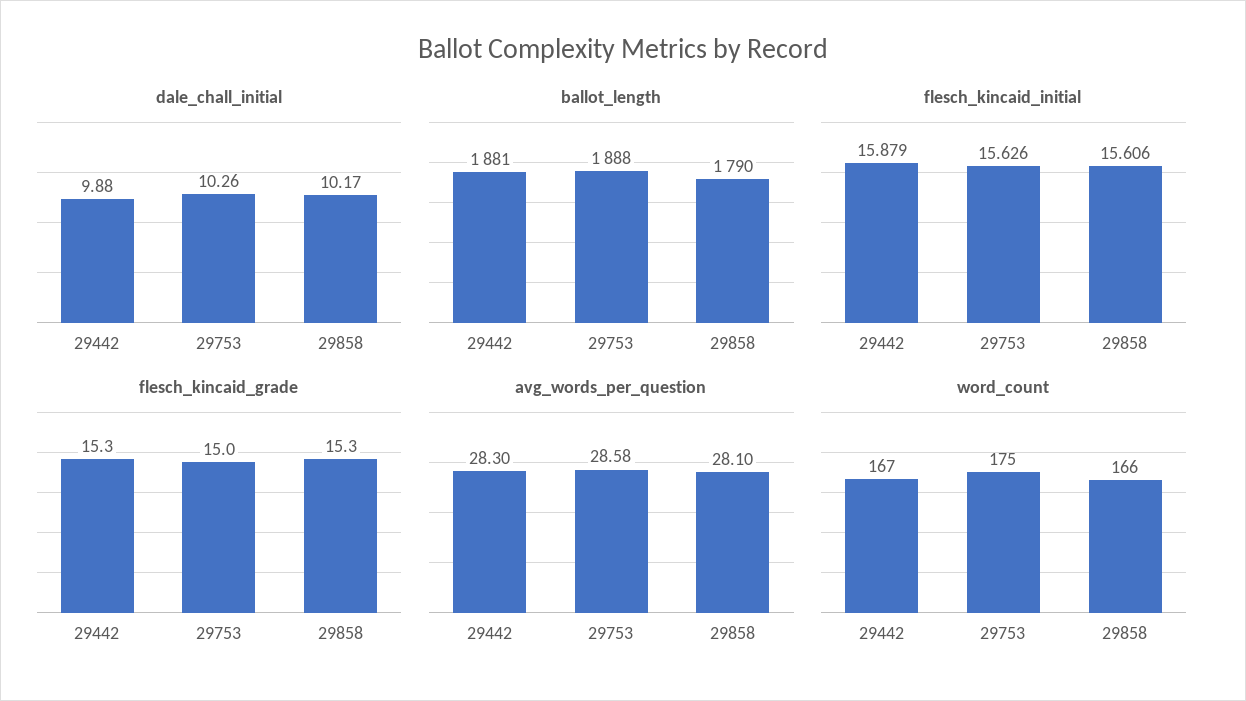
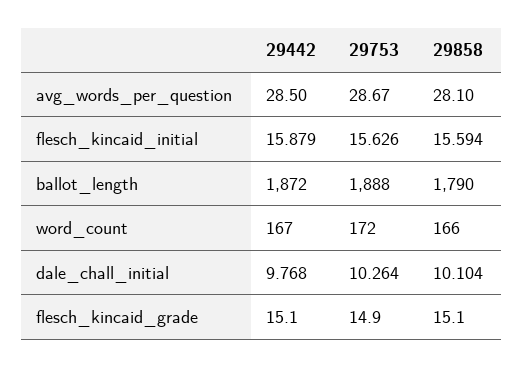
  {
    "dale_chall_initial": {
-     "29442": 9.88,
+     "29442": 9.768,
      "29753": 10.264,
-     "29858": 10.17
+     "29858": 10.104
    },
    "ballot_length": {
-     "29442": 1881,
+     "29442": 1872,
      "29753": 1888,
      "29858": 1790
    },
    "flesch_kincaid_initial": {
      "29442": 15.879,
      "29753": 15.626,
-     "29858": 15.606
+     "29858": 15.594
    },
    "flesch_kincaid_grade": {
-     "29442": 15.3,
+     "29442": 15.1,
-     "29753": 15,
+     "29753": 14.9,
-     "29858": 15.3
+     "29858": 15.1
    },
    "avg_words_per_question": {
-     "29442": 28.3,
+     "29442": 28.5,
-     "29753": 28.58,
+     "29753": 28.67,
      "29858": 28.1
    },
    "word_count": {
      "29442": 167,
-     "29753": 175,
+     "29753": 172,
      "29858": 166
    }
  }

